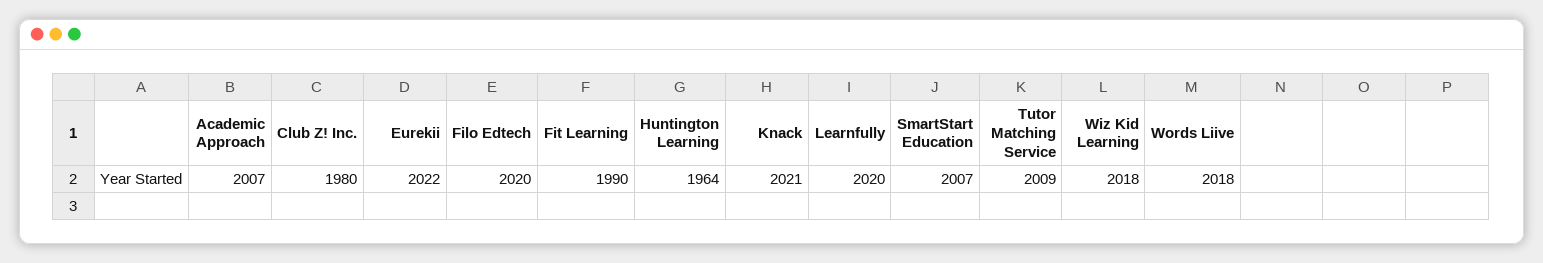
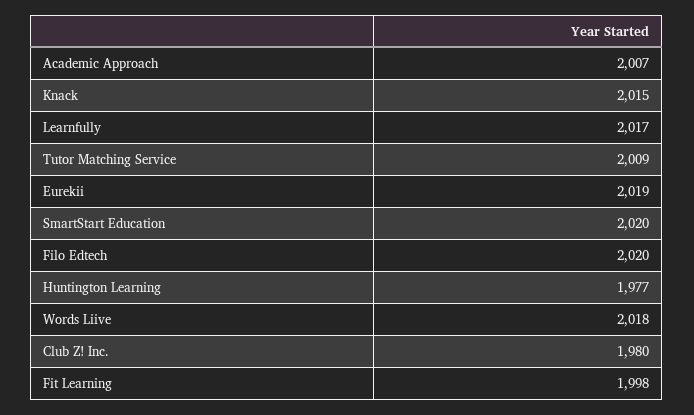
  {
    "Academic Approach": 2007,
    "Club Z! Inc.": 1980,
-   "Eurekii": 2022,
+   "Eurekii": 2019,
    "Filo Edtech": 2020,
-   "Fit Learning": 1990,
+   "Fit Learning": 1998,
-   "Huntington Learning": 1964,
+   "Huntington Learning": 1977,
-   "Knack": 2021,
+   "Knack": 2015,
-   "Learnfully": 2020,
+   "Learnfully": 2017,
-   "SmartStart Education": 2007,
+   "SmartStart Education": 2020,
    "Tutor Matching Service": 2009,
-   "Wiz Kid Learning": 2018,
    "Words Liive": 2018
  }

